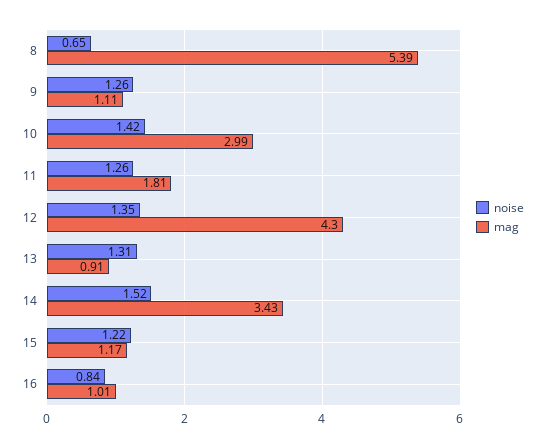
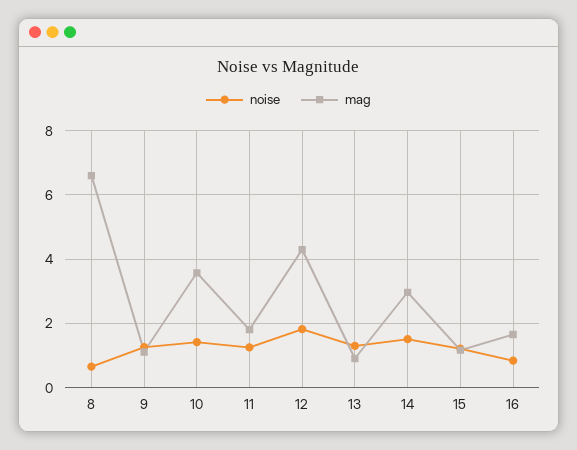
  {
    "noise": {
      "8": 0.65,
      "9": 1.26,
      "10": 1.42,
      "11": 1.26,
-     "12": 1.35,
+     "12": 1.8,
      "13": 1.31,
      "14": 1.52,
      "15": 1.22,
      "16": 0.84
    },
    "mag": {
-     "8": 5.39,
+     "8": 6.6,
      "9": 1.11,
-     "10": 2.99,
+     "10": 3.6,
      "11": 1.81,
      "12": 4.3,
      "13": 0.91,
-     "14": 3.43,
+     "14": 3,
      "15": 1.17,
-     "16": 1.01
+     "16": 1.6
    }
  }

